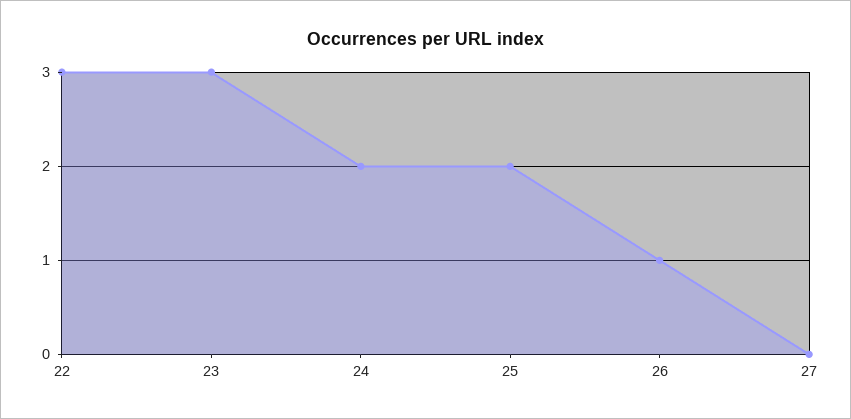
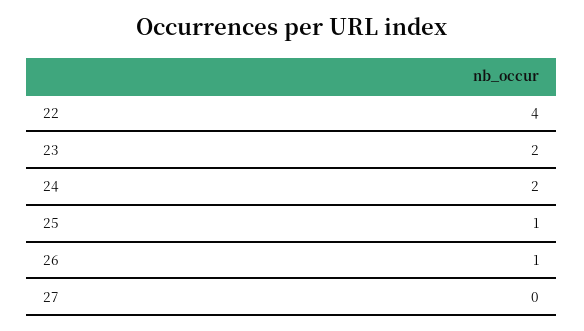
  {
-   "22": 3,
+   "22": 4,
-   "23": 3,
+   "23": 2,
    "24": 2,
-   "25": 2,
+   "25": 1,
    "26": 1,
    "27": 0
  }

